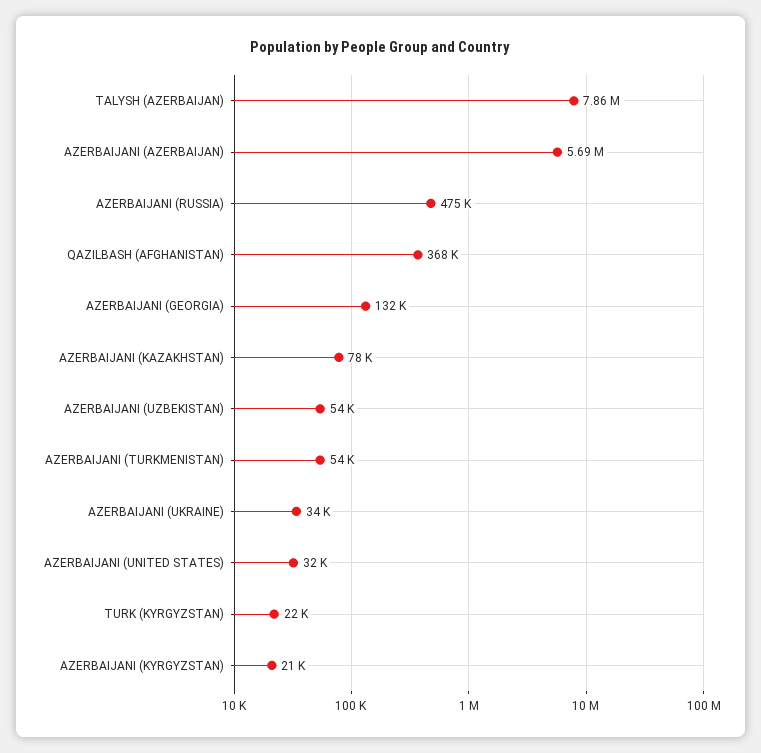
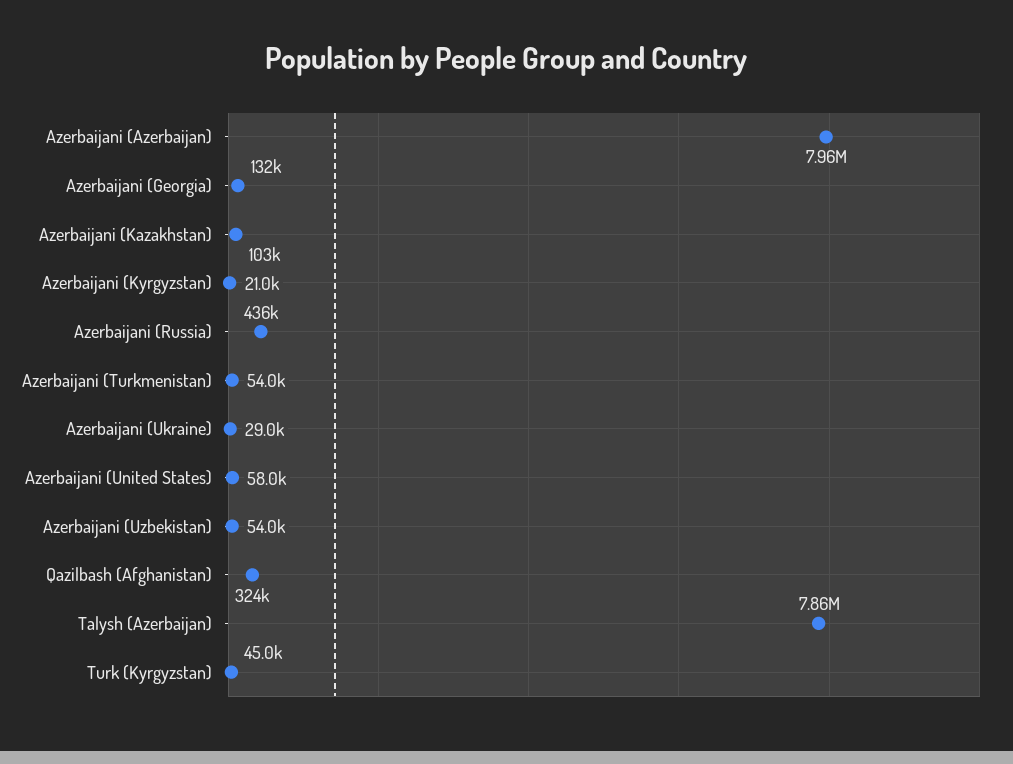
  {
    "TALYSH (AZERBAIJAN)": 7860000,
-   "AZERBAIJANI (AZERBAIJAN)": 5690000,
+   "AZERBAIJANI (AZERBAIJAN)": 7960000,
-   "AZERBAIJANI (RUSSIA)": 475000,
+   "AZERBAIJANI (RUSSIA)": 436000,
-   "QAZILBASH (AFGHANISTAN)": 368000,
+   "QAZILBASH (AFGHANISTAN)": 324000,
    "AZERBAIJANI (GEORGIA)": 132000,
-   "AZERBAIJANI (KAZAKHSTAN)": 78000,
+   "AZERBAIJANI (KAZAKHSTAN)": 103000,
    "AZERBAIJANI (UZBEKISTAN)": 54000,
    "AZERBAIJANI (TURKMENISTAN)": 54000,
-   "AZERBAIJANI (UKRAINE)": 34000,
+   "AZERBAIJANI (UKRAINE)": 29000,
-   "AZERBAIJANI (UNITED STATES)": 32000,
+   "AZERBAIJANI (UNITED STATES)": 58000,
-   "TURK (KYRGYZSTAN)": 22000,
+   "TURK (KYRGYZSTAN)": 45000,
    "AZERBAIJANI (KYRGYZSTAN)": 21000
  }

